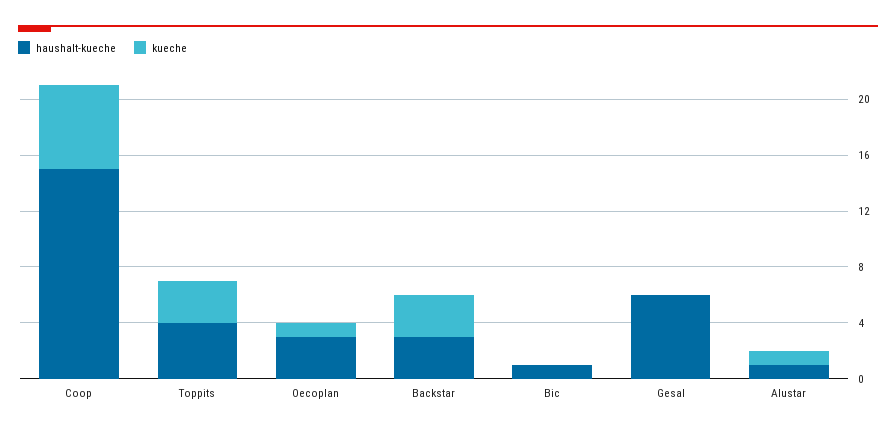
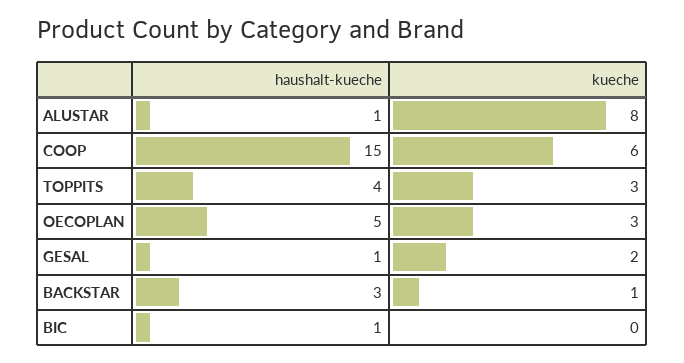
  {
    "haushalt-kueche": {
      "Coop": 15,
      "Toppits": 4,
-     "Oecoplan": 3,
+     "Oecoplan": 5,
      "Backstar": 3,
      "Bic": 1,
-     "Gesal": 6,
+     "Gesal": 1,
      "Alustar": 1
    },
    "kueche": {
      "Coop": 6,
      "Toppits": 3,
-     "Oecoplan": 1,
+     "Oecoplan": 3,
-     "Backstar": 3,
+     "Backstar": 1,
      "Bic": 0,
-     "Gesal": 0,
+     "Gesal": 2,
-     "Alustar": 1
+     "Alustar": 8
    }
  }

